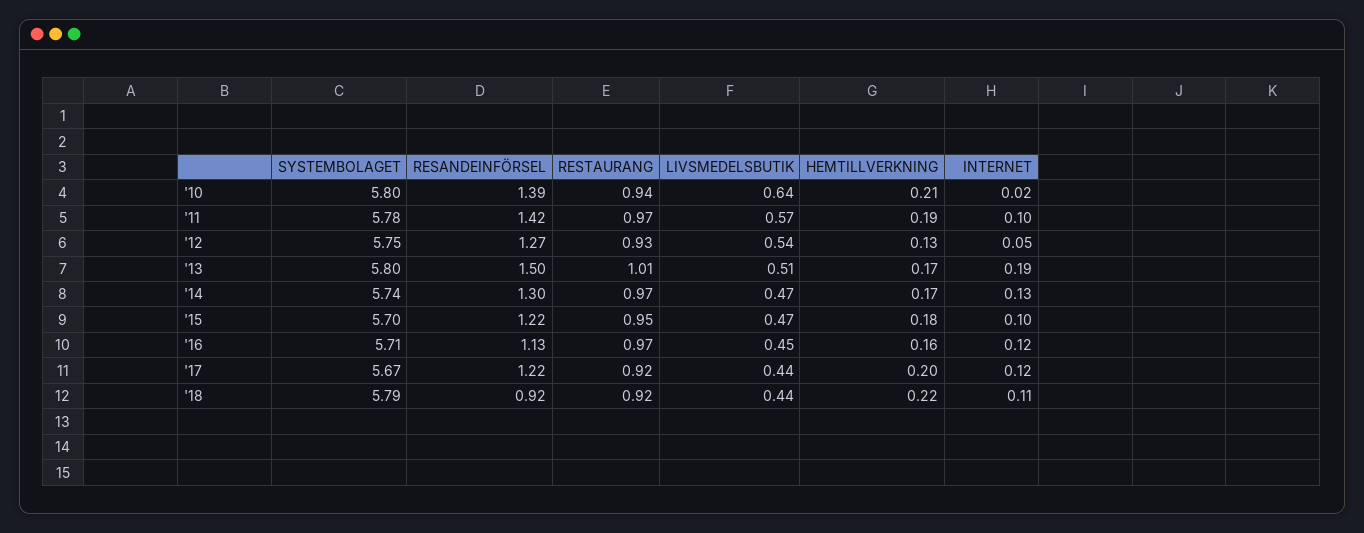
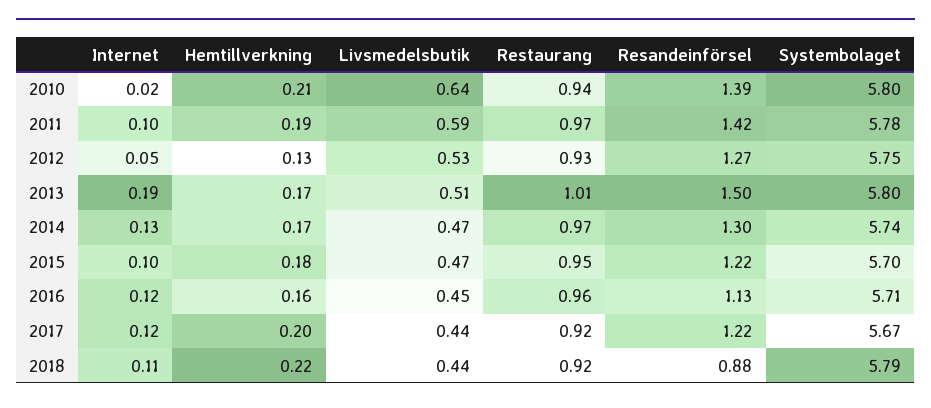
  {
    "SYSTEMBOLAGET": {
      "'10": 5.8,
      "'11": 5.78,
      "'12": 5.75,
      "'13": 5.8,
      "'14": 5.74,
      "'15": 5.7,
      "'16": 5.71,
      "'17": 5.67,
      "'18": 5.79
    },
    "RESANDEINFÖRSEL": {
      "'10": 1.39,
      "'11": 1.42,
      "'12": 1.27,
      "'13": 1.5,
      "'14": 1.3,
      "'15": 1.22,
      "'16": 1.13,
      "'17": 1.22,
-     "'18": 0.92
+     "'18": 0.88
    },
    "RESTAURANG": {
      "'10": 0.94,
      "'11": 0.97,
      "'12": 0.93,
      "'13": 1.01,
      "'14": 0.97,
      "'15": 0.95,
-     "'16": 0.97,
+     "'16": 0.96,
      "'17": 0.92,
      "'18": 0.92
    },
    "LIVSMEDELSBUTIK": {
      "'10": 0.64,
-     "'11": 0.57,
+     "'11": 0.59,
-     "'12": 0.54,
+     "'12": 0.53,
      "'13": 0.51,
      "'14": 0.47,
      "'15": 0.47,
      "'16": 0.45,
      "'17": 0.44,
      "'18": 0.44
    },
    "HEMTILLVERKNING": {
      "'10": 0.21,
      "'11": 0.19,
      "'12": 0.13,
      "'13": 0.17,
      "'14": 0.17,
      "'15": 0.18,
      "'16": 0.16,
      "'17": 0.2,
      "'18": 0.22
    },
    "INTERNET": {
      "'10": 0.02,
      "'11": 0.1,
      "'12": 0.05,
      "'13": 0.19,
      "'14": 0.13,
      "'15": 0.1,
      "'16": 0.12,
      "'17": 0.12,
      "'18": 0.11
    }
  }

